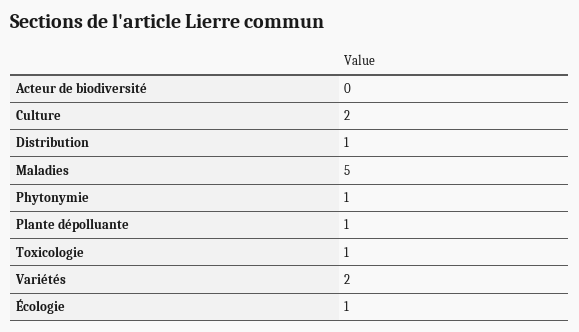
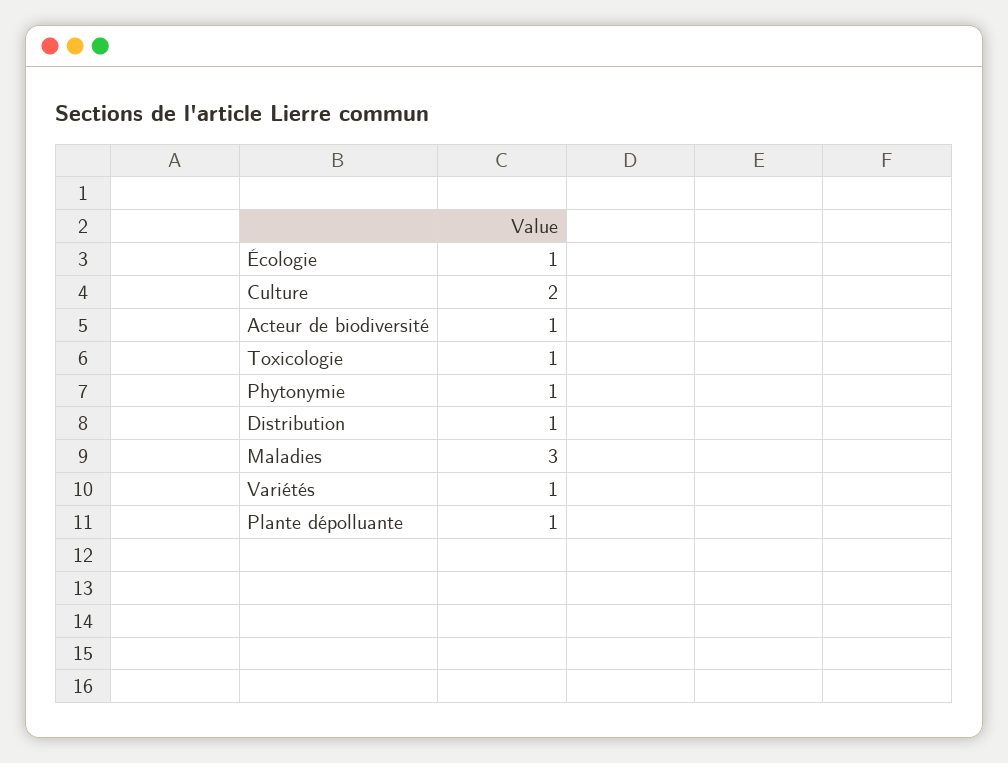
  {
-   "Acteur de biodiversité": 0,
+   "Acteur de biodiversité": 1,
    "Culture": 2,
    "Distribution": 1,
-   "Maladies": 5,
+   "Maladies": 3,
    "Phytonymie": 1,
    "Plante dépolluante": 1,
    "Toxicologie": 1,
-   "Variétés": 2,
+   "Variétés": 1,
    "Écologie": 1
  }

